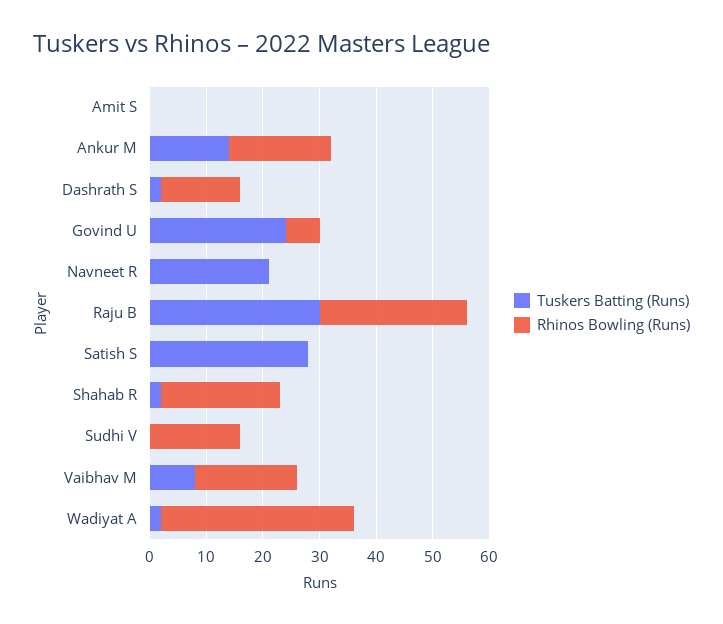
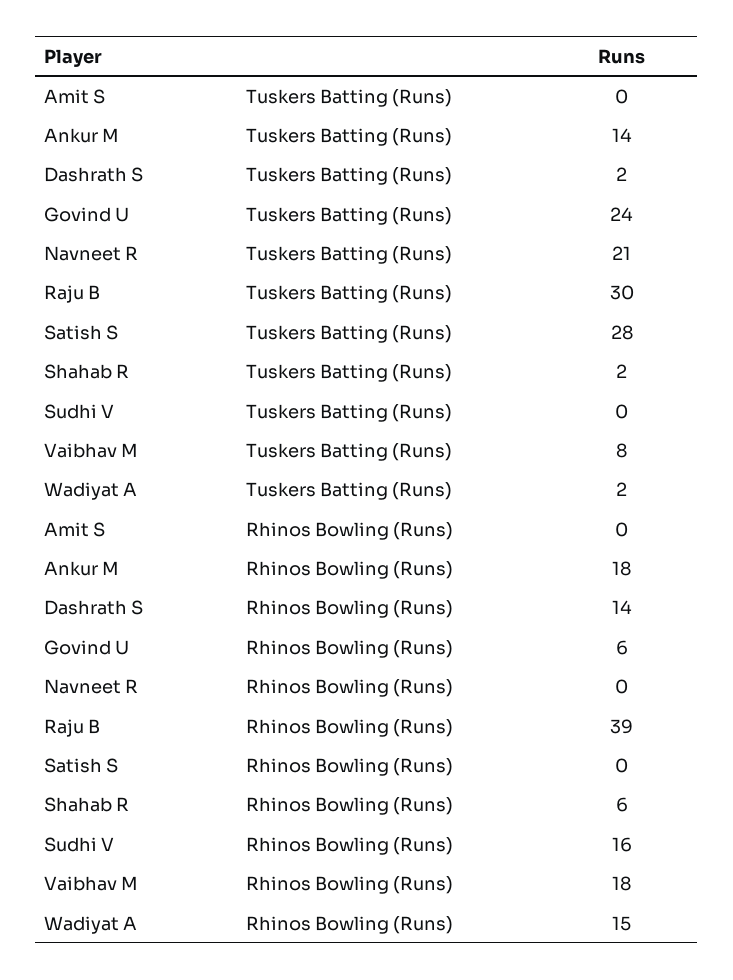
  {
    "Tuskers Batting (Runs)": {
      "Amit S": 0,
      "Ankur M": 14,
      "Dashrath S": 2,
      "Govind U": 24,
      "Navneet R": 21,
      "Raju B": 30,
      "Satish S": 28,
      "Shahab R": 2,
      "Sudhi V": 0,
      "Vaibhav M": 8,
      "Wadiyat A": 2
    },
    "Rhinos Bowling (Runs)": {
      "Amit S": 0,
      "Ankur M": 18,
      "Dashrath S": 14,
      "Govind U": 6,
      "Navneet R": 0,
-     "Raju B": 25,
+     "Raju B": 39,
      "Satish S": 0,
-     "Shahab R": 20,
+     "Shahab R": 6,
      "Sudhi V": 16,
      "Vaibhav M": 18,
-     "Wadiyat A": 35
+     "Wadiyat A": 15
    }
  }

